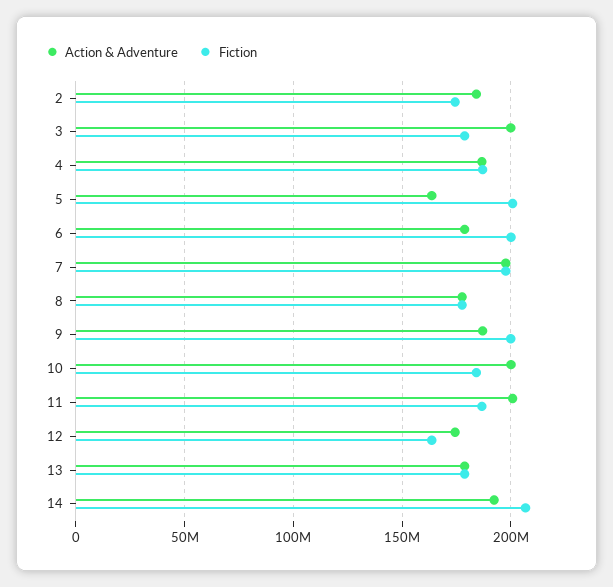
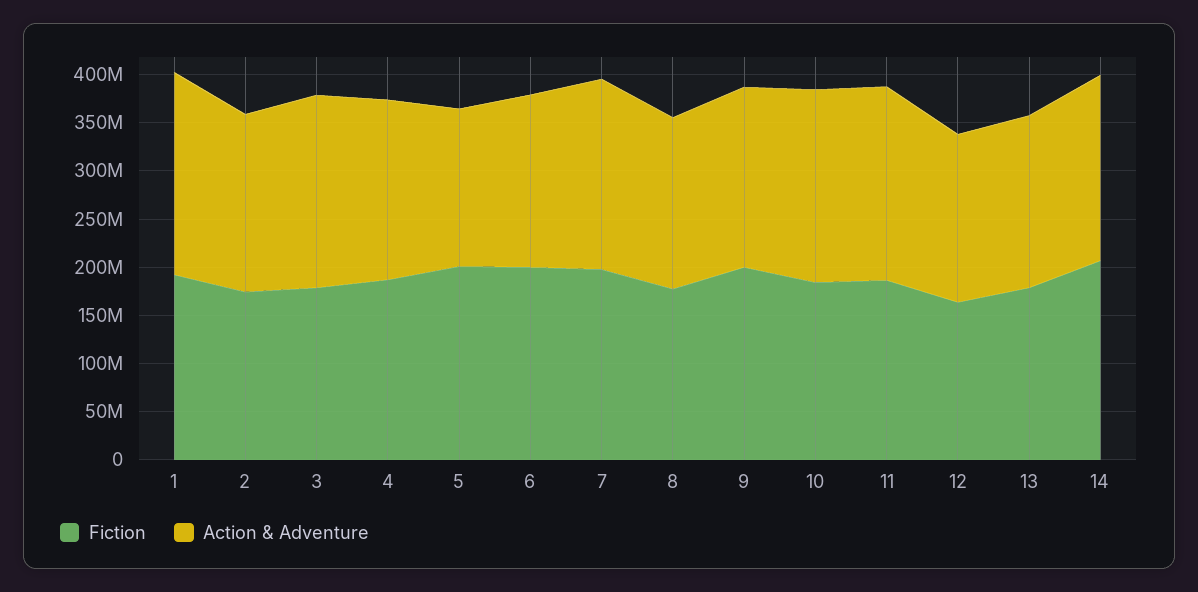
  {
    "Action & Adventure": {
      "2": 185000000,
      "3": 200000000,
      "4": 185000000,
      "5": 165000000,
      "6": 180000000,
      "7": 200000000,
      "8": 180000000,
      "9": 185000000,
      "10": 200000000,
      "11": 200000000,
      "12": 175000000,
      "13": 180000000,
-     "14": 190000000
+     "14": 190000000,
+     "1": 210000000
    },
    "Fiction": {
      "2": 175000000,
      "3": 180000000,
      "4": 185000000,
      "5": 200000000,
      "6": 200000000,
      "7": 200000000,
      "8": 180000000,
      "9": 200000000,
      "10": 185000000,
      "11": 185000000,
      "12": 165000000,
      "13": 180000000,
-     "14": 205000000
+     "14": 205000000,
+     "1": 190000000
    }
  }

